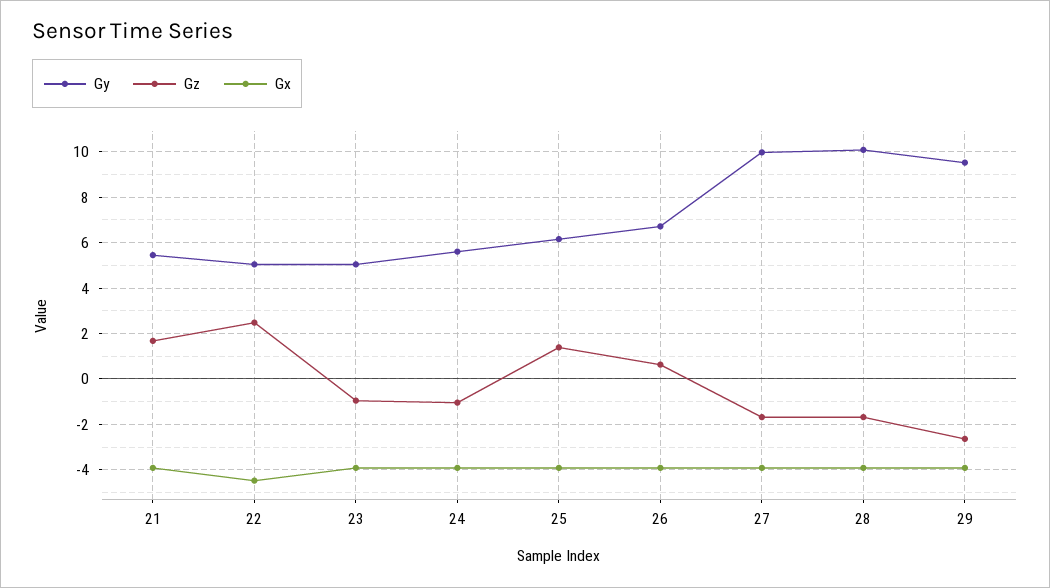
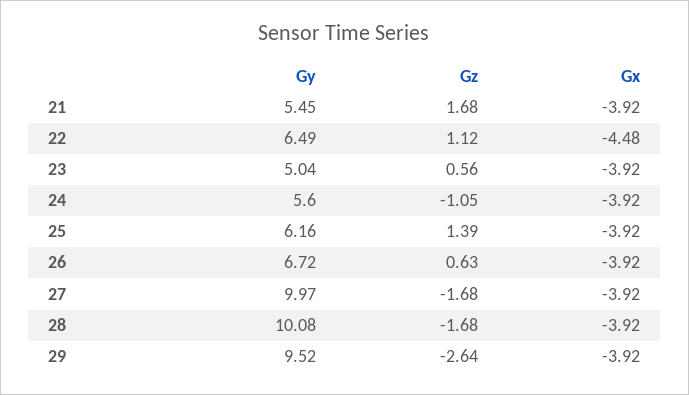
  {
    "Gy": {
      "21": 5.45,
-     "22": 5,
+     "22": 6.49,
      "23": 5.04,
      "24": 5.6,
      "25": 6.16,
      "26": 6.72,
      "27": 9.97,
      "28": 10.08,
      "29": 9.52
    },
    "Gz": {
      "21": 1.68,
-     "22": 2.5,
+     "22": 1.12,
-     "23": -1,
+     "23": 0.56,
      "24": -1.05,
      "25": 1.39,
      "26": 0.63,
      "27": -1.68,
      "28": -1.68,
      "29": -2.64
    },
    "Gx": {
      "21": -3.92,
      "22": -4.48,
      "23": -3.92,
      "24": -3.92,
      "25": -3.92,
      "26": -3.92,
      "27": -3.92,
      "28": -3.92,
      "29": -3.92
    }
  }

